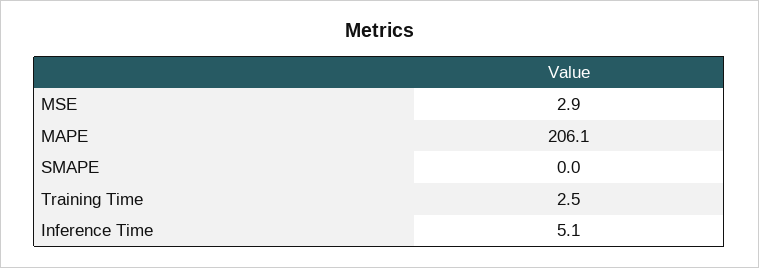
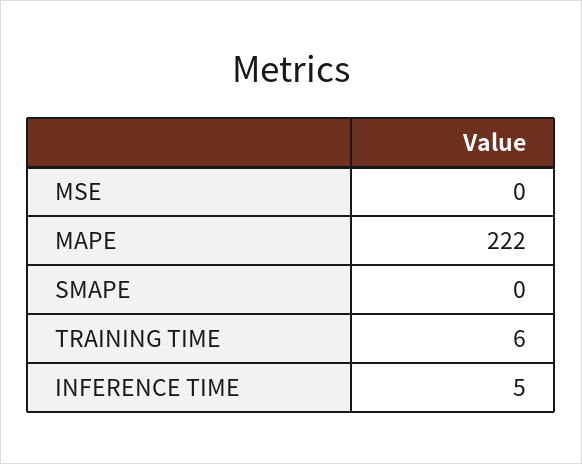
  {
-   "MSE": 2.9,
+   "MSE": 0,
-   "MAPE": 206.1,
+   "MAPE": 222,
    "SMAPE": 0,
-   "Training Time": 2.5,
+   "Training Time": 6,
    "Inference Time": 5.1
  }

